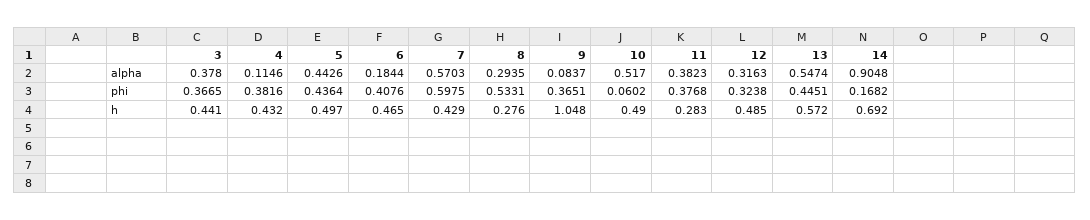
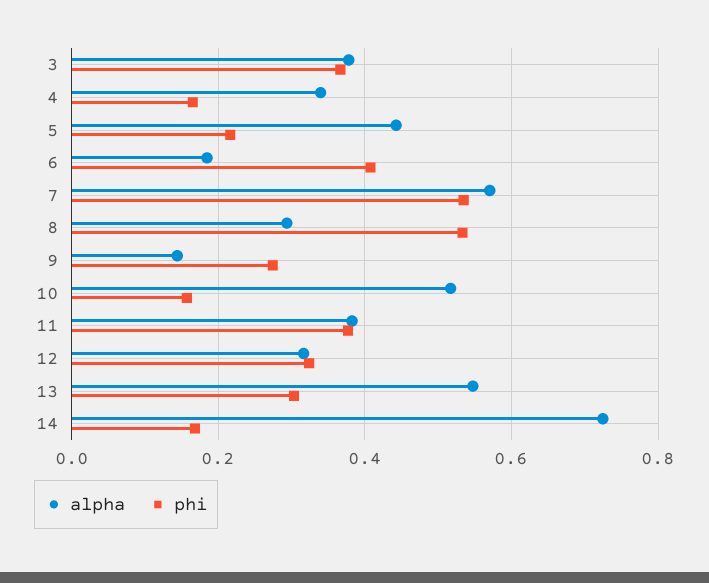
  {
    "alpha": {
      "3": 0.378,
-     "4": 0.1146,
+     "4": 0.34,
      "5": 0.4426,
      "6": 0.1844,
      "7": 0.5703,
      "8": 0.2935,
-     "9": 0.0837,
+     "9": 0.14,
      "10": 0.517,
      "11": 0.3823,
      "12": 0.3163,
      "13": 0.5474,
-     "14": 0.9048
+     "14": 0.72
    },
    "phi": {
      "3": 0.3665,
-     "4": 0.3816,
+     "4": 0.16,
-     "5": 0.4364,
+     "5": 0.22,
      "6": 0.4076,
-     "7": 0.5975,
+     "7": 0.54,
      "8": 0.5331,
-     "9": 0.3651,
+     "9": 0.28,
-     "10": 0.0602,
+     "10": 0.16,
      "11": 0.3768,
      "12": 0.3238,
-     "13": 0.4451,
+     "13": 0.3,
      "14": 0.1682
-   },
+   }
-   "h": {
-     "3": 0.441,
-     "4": 0.432,
-     "5": 0.497,
-     "6": 0.465,
-     "7": 0.429,
-     "8": 0.276,
-     "9": 1.048,
-     "10": 0.49,
-     "11": 0.283,
-     "12": 0.485,
-     "13": 0.572,
-     "14": 0.692
-   }
  }

